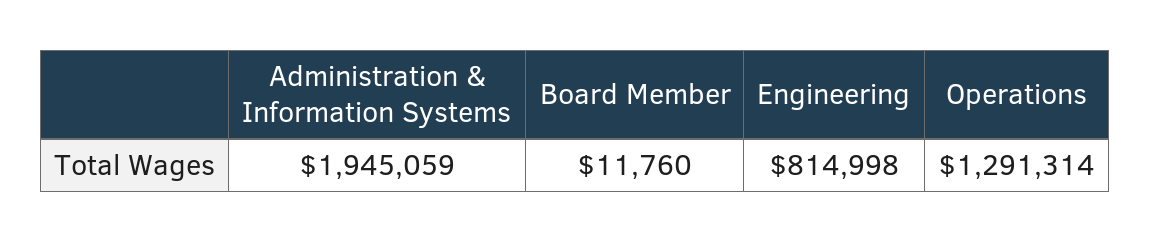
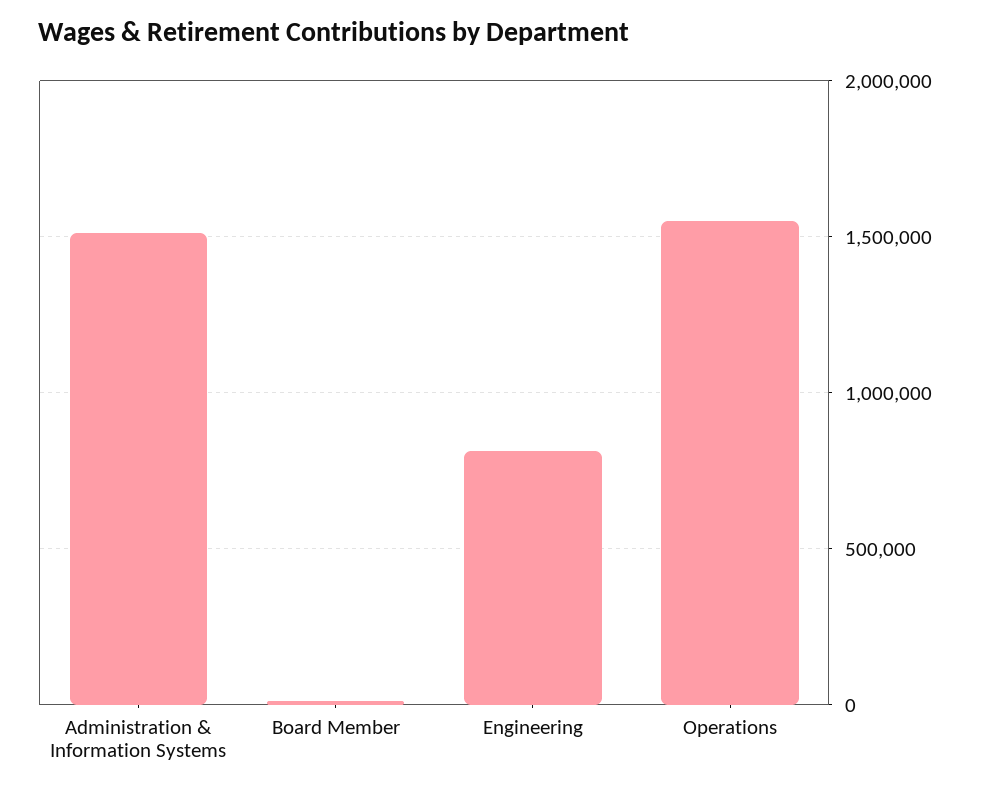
  {
-   "Administration & Information Systems": 1945059,
+   "Administration & Information Systems": 1500000,
    "Board Member": 11760,
    "Engineering": 814998,
-   "Operations": 1291314
+   "Operations": 1550000
  }

